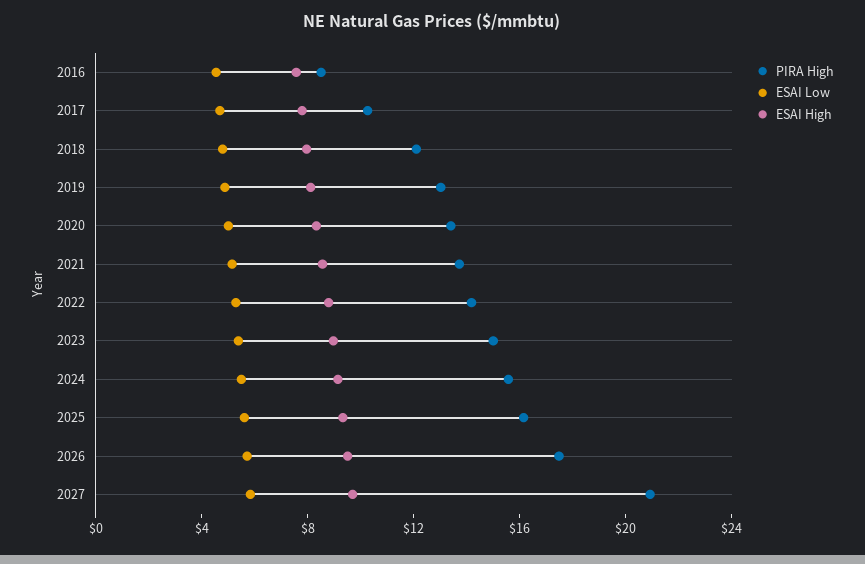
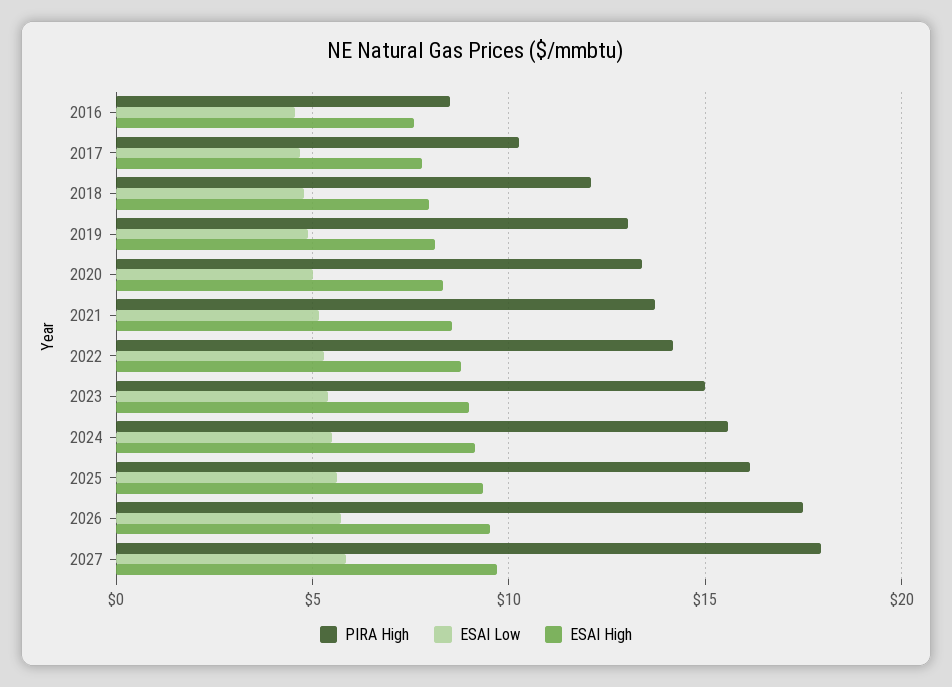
  {
    "PIRA High": {
      "2016": 8.5,
      "2017": 10.5,
      "2018": 12,
      "2019": 13,
      "2020": 13.5,
      "2021": 13.5,
      "2022": 14,
      "2023": 15,
      "2024": 15.5,
      "2025": 16,
      "2026": 17.5,
-     "2027": 21
+     "2027": 18
    },
    "ESAI Low": {
      "2016": 4.5,
      "2017": 4.5,
      "2018": 5,
      "2019": 5,
      "2020": 5,
      "2021": 5,
      "2022": 5.5,
      "2023": 5.5,
      "2024": 5.5,
      "2025": 5.5,
      "2026": 5.5,
      "2027": 6
    },
    "ESAI High": {
      "2016": 7.5,
      "2017": 8,
      "2018": 8,
      "2019": 8,
      "2020": 8.5,
      "2021": 8.5,
      "2022": 9,
      "2023": 9,
      "2024": 9,
      "2025": 9.5,
      "2026": 9.5,
      "2027": 9.5
    }
  }

